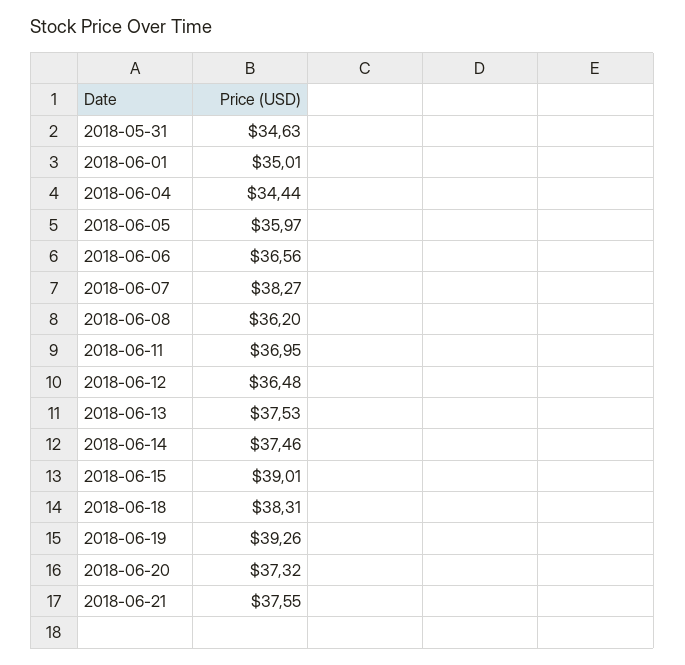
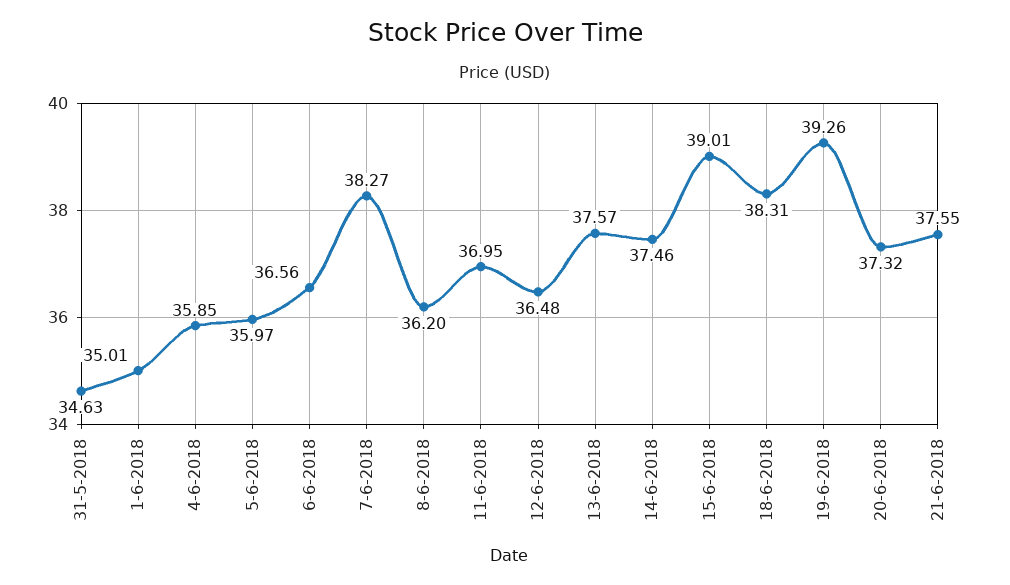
  {
    "2018-05-31": 34.63,
    "2018-06-01": 35.01,
-   "2018-06-04": 34.44,
+   "2018-06-04": 35.85,
    "2018-06-05": 35.97,
    "2018-06-06": 36.56,
    "2018-06-07": 38.27,
    "2018-06-08": 36.2,
    "2018-06-11": 36.95,
    "2018-06-12": 36.48,
-   "2018-06-13": 37.53,
+   "2018-06-13": 37.57,
    "2018-06-14": 37.46,
    "2018-06-15": 39.01,
    "2018-06-18": 38.31,
    "2018-06-19": 39.26,
    "2018-06-20": 37.32,
    "2018-06-21": 37.55
  }

